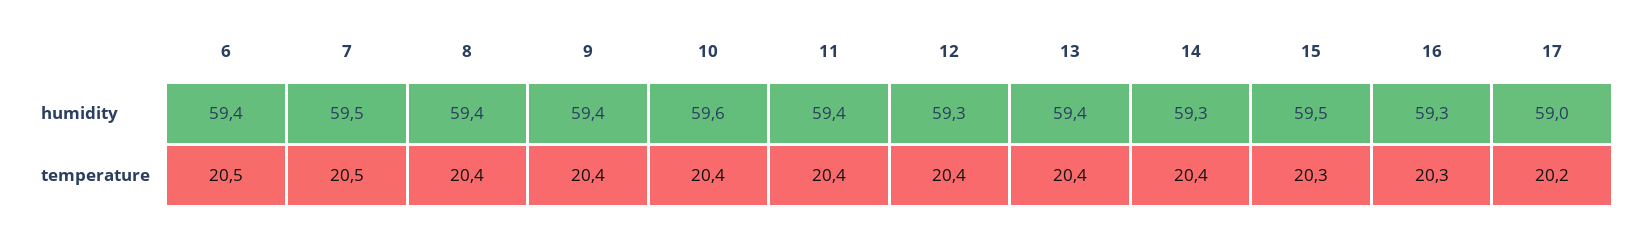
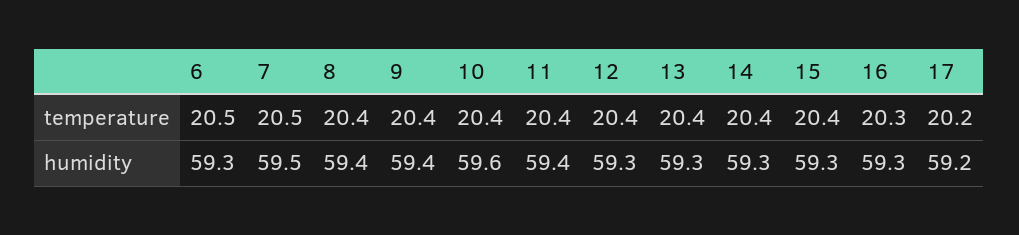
  {
    "6": {
-     "humidity": 59.4,
+     "humidity": 59.3,
      "temperature": 20.5
    },
    "7": {
      "humidity": 59.5,
      "temperature": 20.5
    },
    "8": {
      "humidity": 59.4,
      "temperature": 20.4
    },
    "9": {
      "humidity": 59.4,
      "temperature": 20.4
    },
    "10": {
      "humidity": 59.6,
      "temperature": 20.4
    },
    "11": {
      "humidity": 59.4,
      "temperature": 20.4
    },
    "12": {
      "humidity": 59.3,
      "temperature": 20.4
    },
    "13": {
-     "humidity": 59.4,
+     "humidity": 59.3,
      "temperature": 20.4
    },
    "14": {
      "humidity": 59.3,
      "temperature": 20.4
    },
    "15": {
-     "humidity": 59.5,
+     "humidity": 59.3,
-     "temperature": 20.3
+     "temperature": 20.4
    },
    "16": {
      "humidity": 59.3,
      "temperature": 20.3
    },
    "17": {
-     "humidity": 59,
+     "humidity": 59.2,
      "temperature": 20.2
    }
  }

